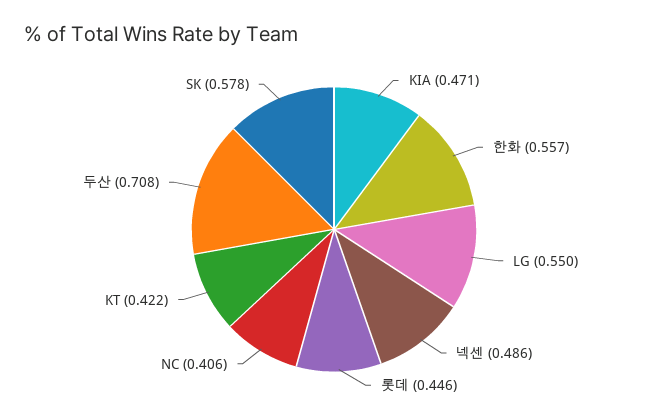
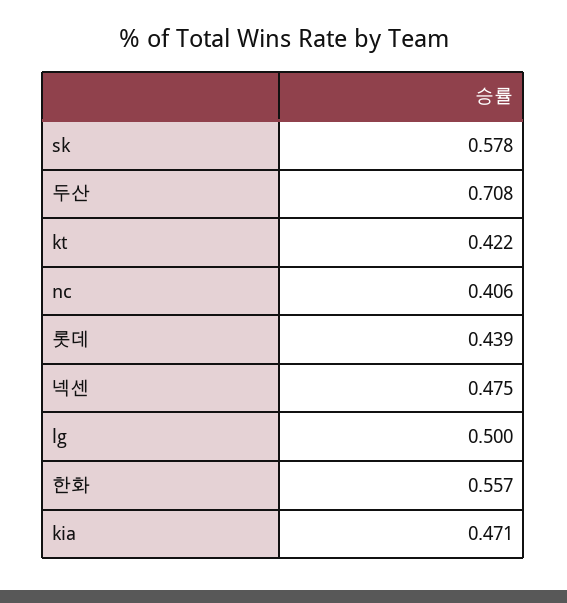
  {
    "KIA": 0.471,
    "한화": 0.557,
-   "LG": 0.55,
+   "LG": 0.5,
-   "넥센": 0.486,
+   "넥센": 0.475,
-   "롯데": 0.446,
+   "롯데": 0.439,
    "NC": 0.406,
    "KT": 0.422,
    "두산": 0.708,
    "SK": 0.578
  }

